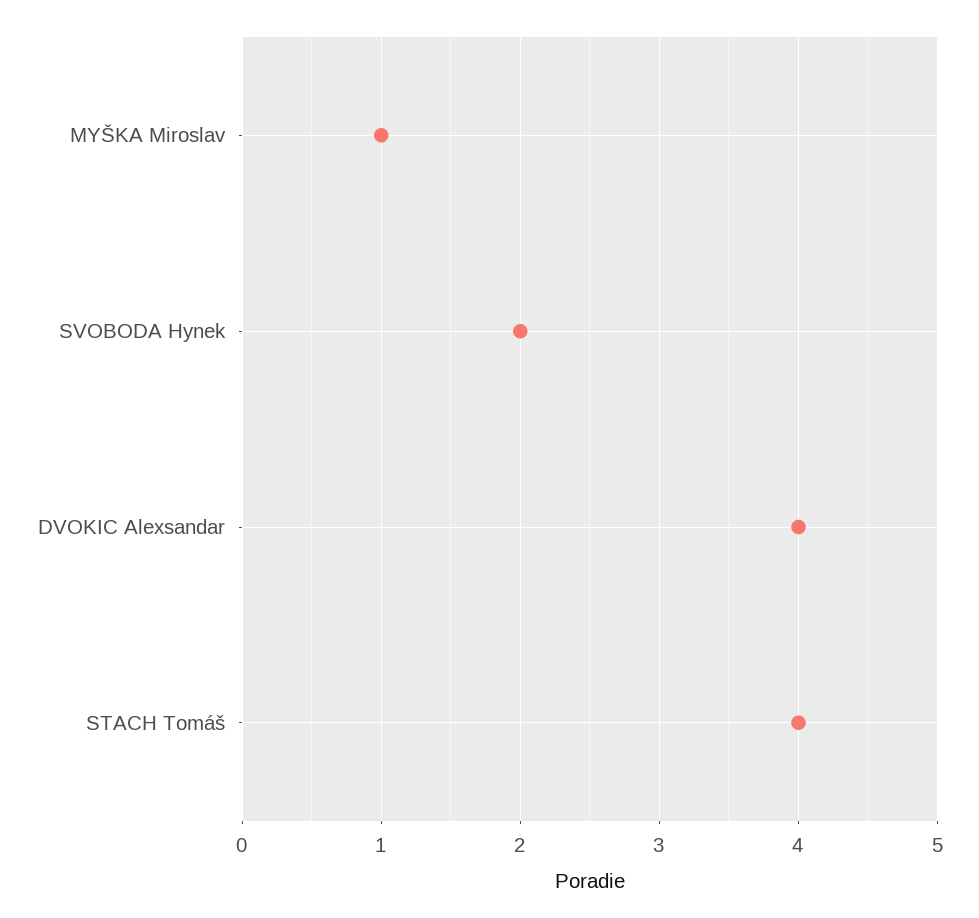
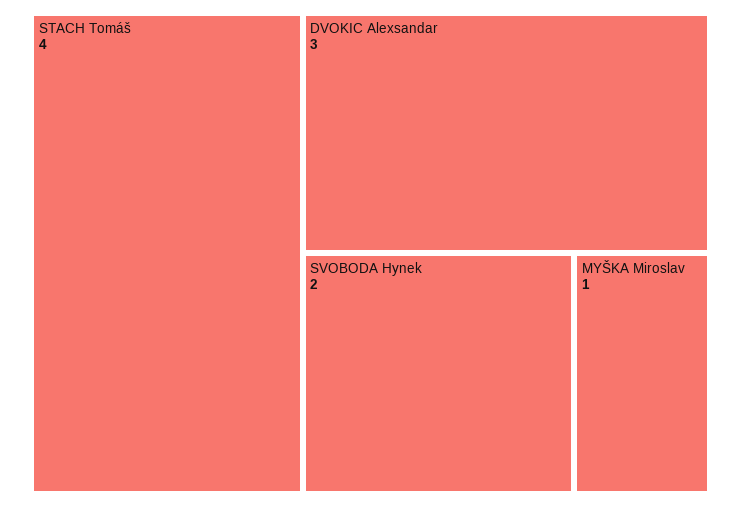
  {
    "MYŠKA Miroslav": 1,
    "SVOBODA Hynek": 2,
-   "DVOKIC Alexsandar": 4,
+   "DVOKIC Alexsandar": 3,
    "STACH Tomáš": 4
  }

